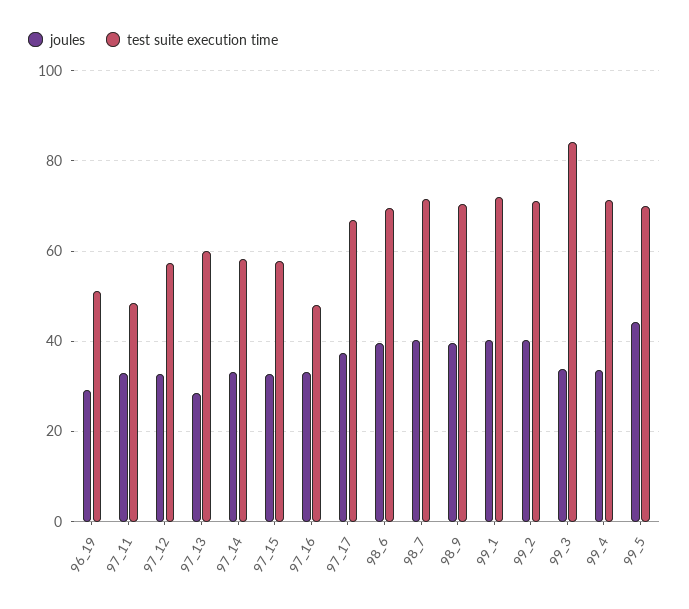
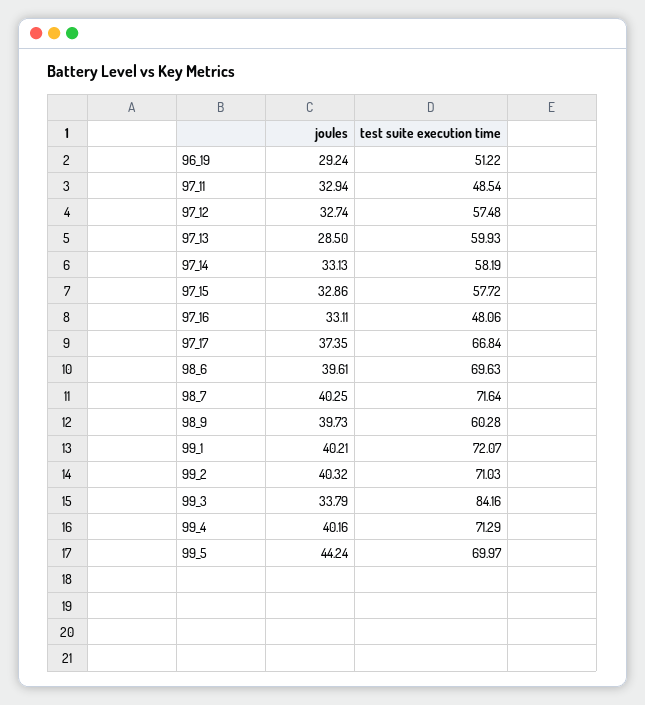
  {
    "joules": {
      "96_19": 29.24,
      "97_11": 32.94,
      "97_12": 32.74,
      "97_13": 28.5,
      "97_14": 33.13,
      "97_15": 32.86,
      "97_16": 33.11,
      "97_17": 37.35,
      "98_6": 39.61,
      "98_7": 40.25,
      "98_9": 39.73,
      "99_1": 40.21,
      "99_2": 40.32,
      "99_3": 33.79,
-     "99_4": 34,
+     "99_4": 40.16,
      "99_5": 44.24
    },
    "test suite execution time": {
      "96_19": 51.22,
      "97_11": 48.54,
      "97_12": 57.48,
      "97_13": 59.93,
      "97_14": 58.19,
      "97_15": 57.72,
      "97_16": 48.06,
      "97_17": 66.84,
      "98_6": 69.63,
      "98_7": 71.64,
-     "98_9": 70,
+     "98_9": 60.28,
      "99_1": 72.07,
      "99_2": 71.03,
      "99_3": 84.16,
      "99_4": 71.29,
      "99_5": 69.97
    }
  }

